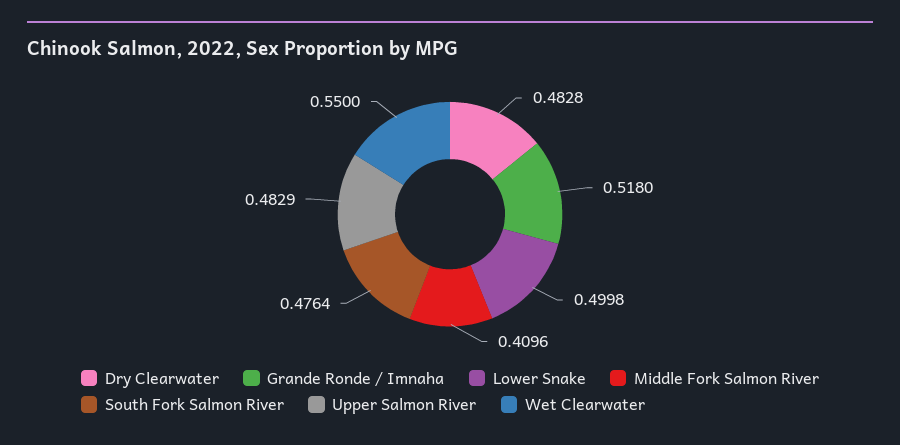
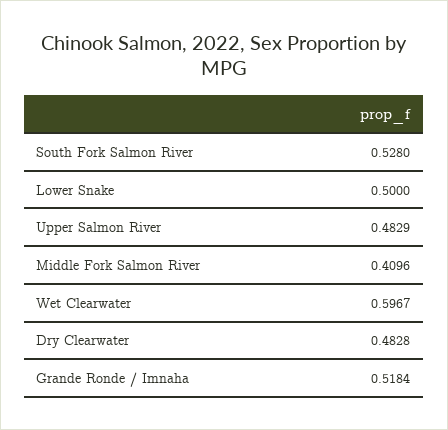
  {
    "Dry Clearwater": 0.4828,
-   "Grande Ronde / Imnaha": 0.518,
+   "Grande Ronde / Imnaha": 0.5184,
-   "Lower Snake": 0.4998,
+   "Lower Snake": 0.5,
    "Middle Fork Salmon River": 0.4096,
-   "South Fork Salmon River": 0.4764,
+   "South Fork Salmon River": 0.528,
    "Upper Salmon River": 0.4829,
-   "Wet Clearwater": 0.55
+   "Wet Clearwater": 0.5967
  }

